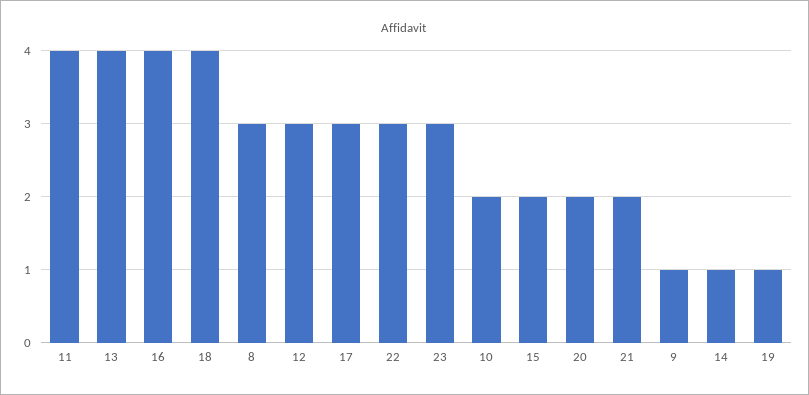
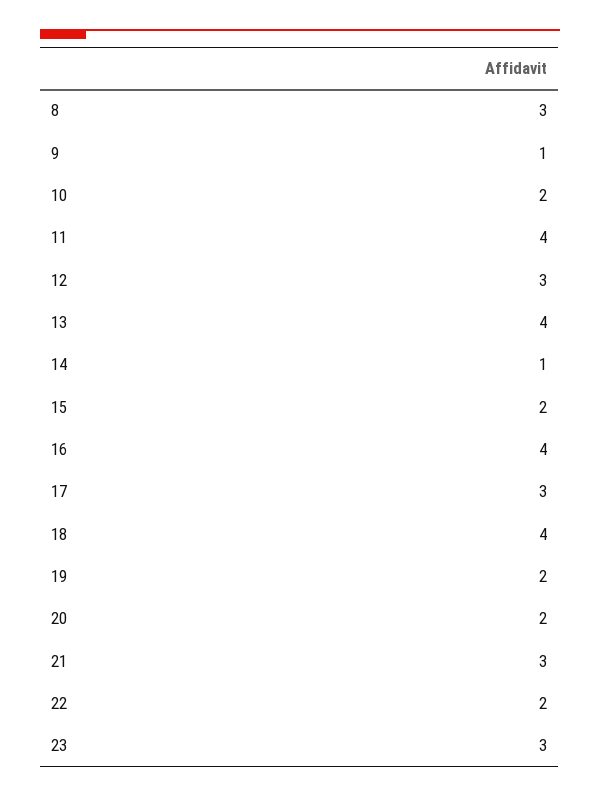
  {
    "11": 4,
    "13": 4,
    "16": 4,
    "18": 4,
    "8": 3,
    "12": 3,
    "17": 3,
-   "22": 3,
+   "22": 2,
    "23": 3,
    "10": 2,
    "15": 2,
    "20": 2,
-   "21": 2,
+   "21": 3,
    "9": 1,
    "14": 1,
-   "19": 1
+   "19": 2
  }

